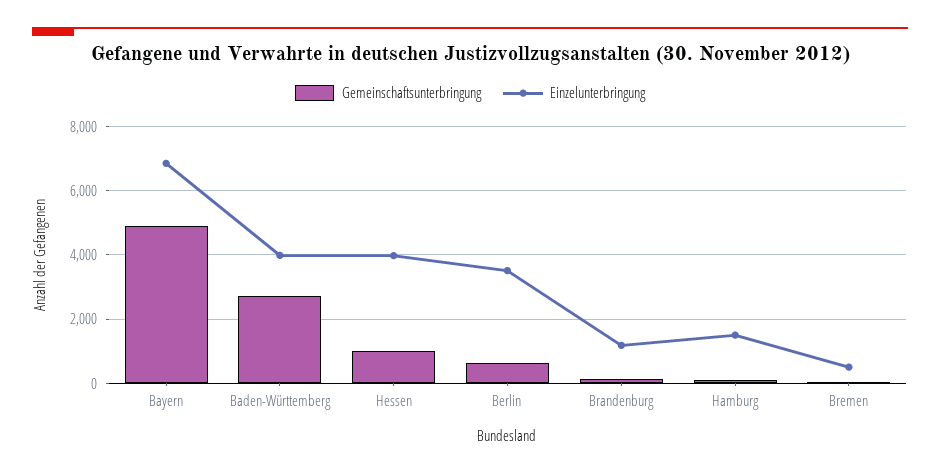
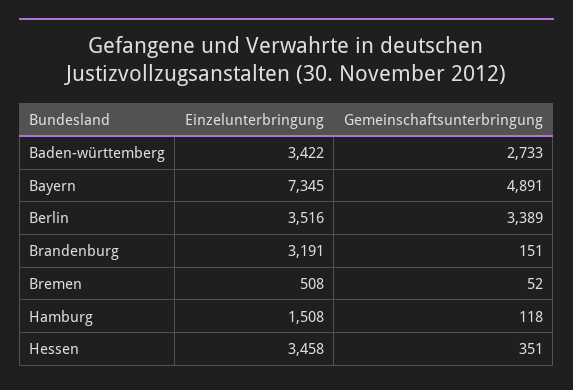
  {
    "Gemeinschaftsunterbringung": {
      "Bayern": 4891,
      "Baden-Württemberg": 2733,
-     "Hessen": 1000,
+     "Hessen": 351,
-     "Berlin": 600,
+     "Berlin": 3389,
      "Brandenburg": 151,
      "Hamburg": 118,
      "Bremen": 52
    },
    "Einzelunterbringung": {
-     "Bayern": 6800,
+     "Bayern": 7345,
-     "Baden-Württemberg": 4000,
+     "Baden-Württemberg": 3422,
-     "Hessen": 4000,
+     "Hessen": 3458,
      "Berlin": 3516,
-     "Brandenburg": 1200,
+     "Brandenburg": 3191,
      "Hamburg": 1508,
      "Bremen": 508
    }
  }

